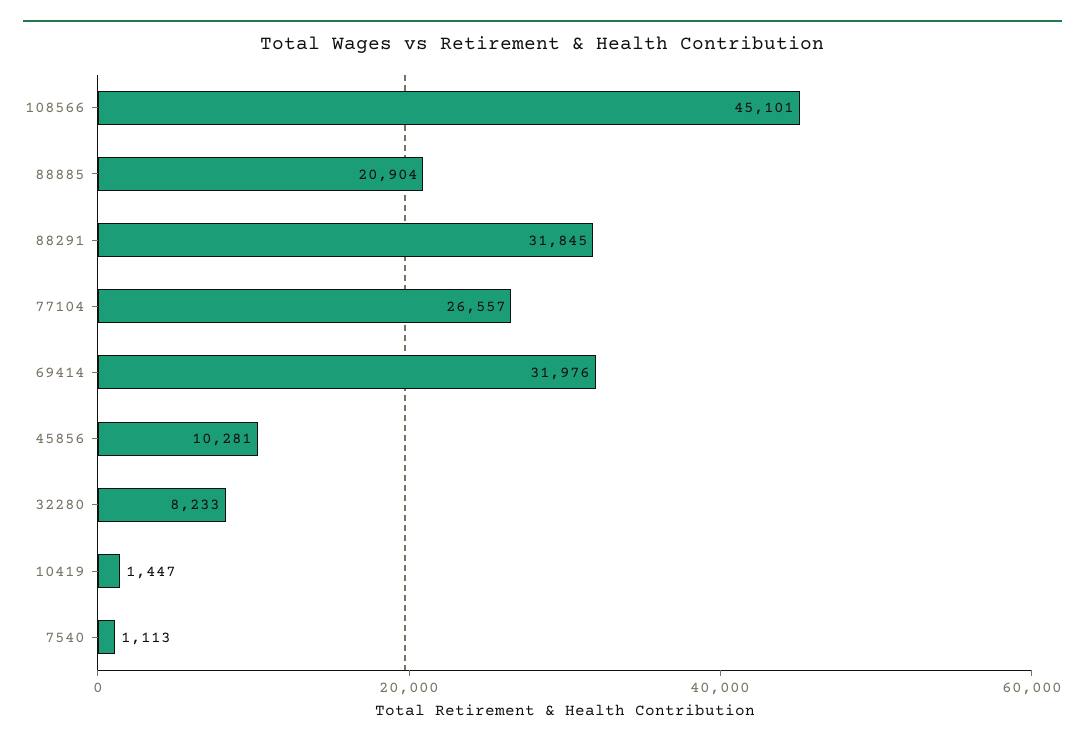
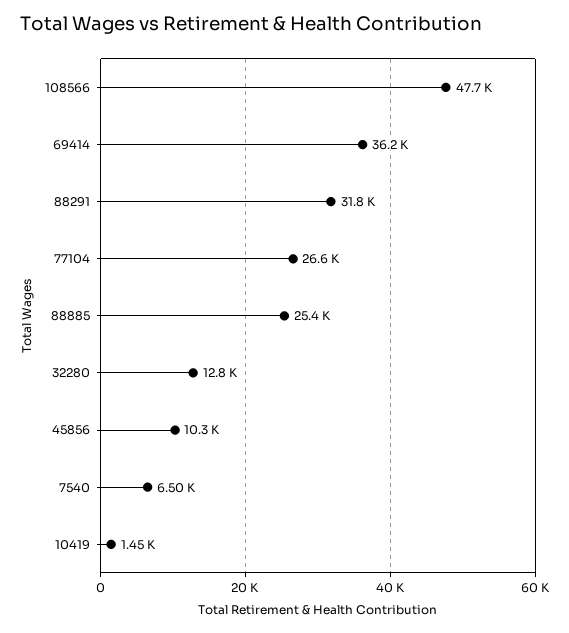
  {
-   "108566": 45101,
+   "108566": 47700,
-   "88885": 20904,
+   "88885": 25400,
    "88291": 31845,
    "77104": 26557,
-   "69414": 31976,
+   "69414": 36200,
    "45856": 10281,
-   "32280": 8233,
+   "32280": 12800,
    "10419": 1447,
-   "7540": 1113
+   "7540": 6500
  }

